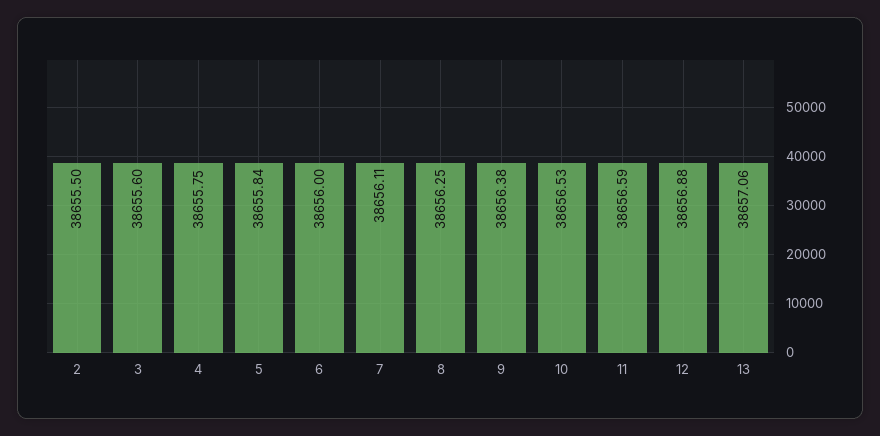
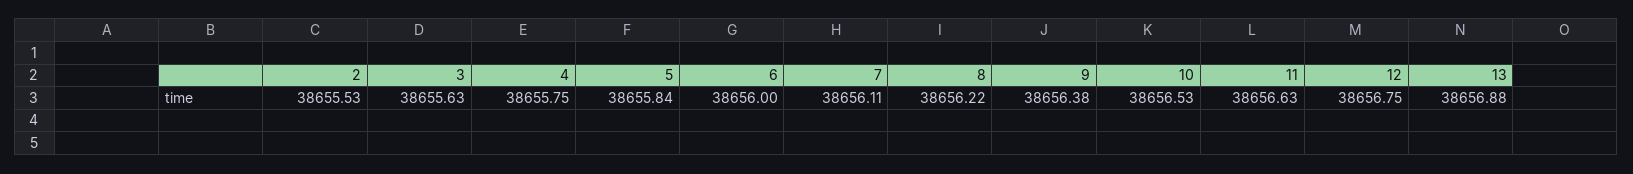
  {
-   "2": 38655.5,
+   "2": 38655.53,
-   "3": 38655.6,
+   "3": 38655.63,
    "4": 38655.75,
    "5": 38655.84,
    "6": 38656,
    "7": 38656.11,
-   "8": 38656.25,
+   "8": 38656.22,
    "9": 38656.38,
    "10": 38656.53,
-   "11": 38656.59,
+   "11": 38656.63,
-   "12": 38656.88,
+   "12": 38656.75,
-   "13": 38657.06
+   "13": 38656.88
  }

